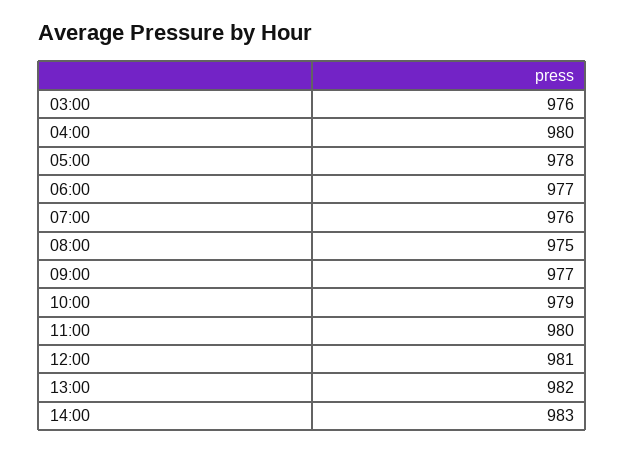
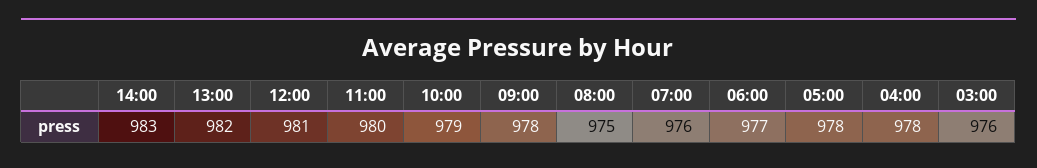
  {
    "03:00": 976,
-   "04:00": 980,
+   "04:00": 978,
    "05:00": 978,
    "06:00": 977,
    "07:00": 976,
    "08:00": 975,
-   "09:00": 977,
+   "09:00": 978,
    "10:00": 979,
    "11:00": 980,
    "12:00": 981,
    "13:00": 982,
    "14:00": 983
  }

